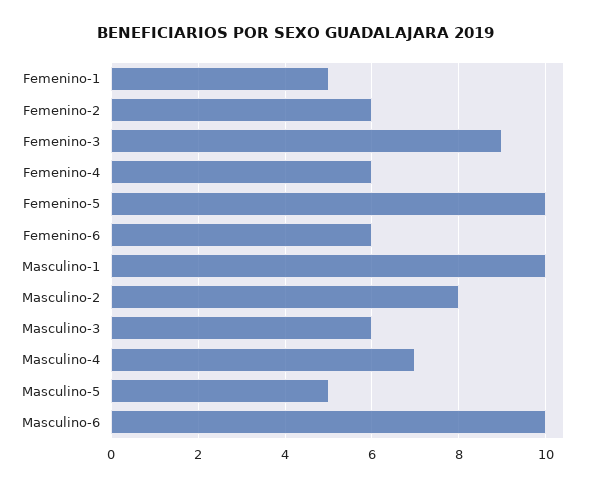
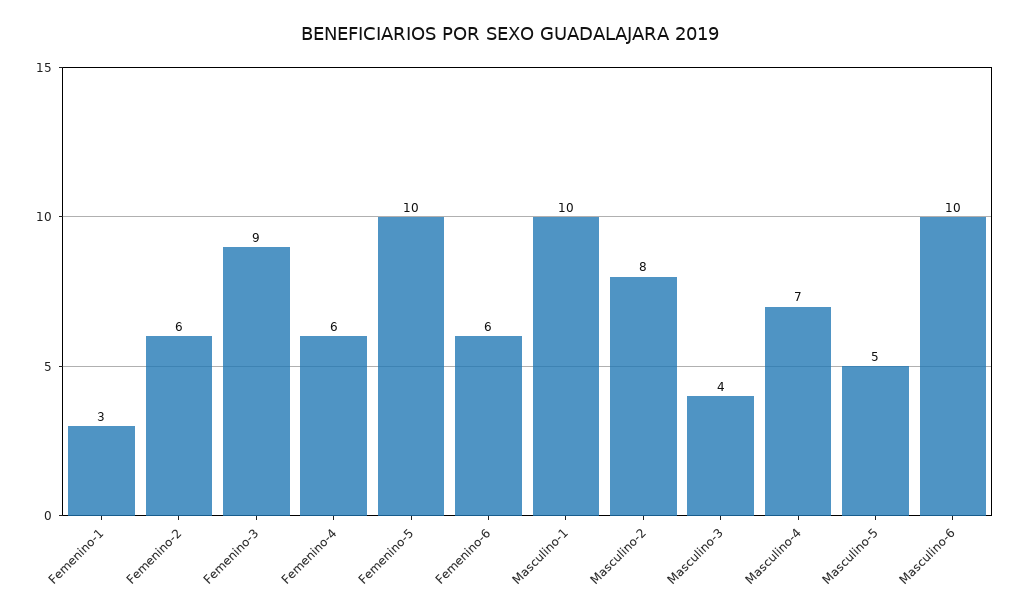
  {
-   "Femenino-1": 5,
+   "Femenino-1": 3,
    "Femenino-2": 6,
    "Femenino-3": 9,
    "Femenino-4": 6,
    "Femenino-5": 10,
    "Femenino-6": 6,
    "Masculino-1": 10,
    "Masculino-2": 8,
-   "Masculino-3": 6,
+   "Masculino-3": 4,
    "Masculino-4": 7,
    "Masculino-5": 5,
    "Masculino-6": 10
  }

